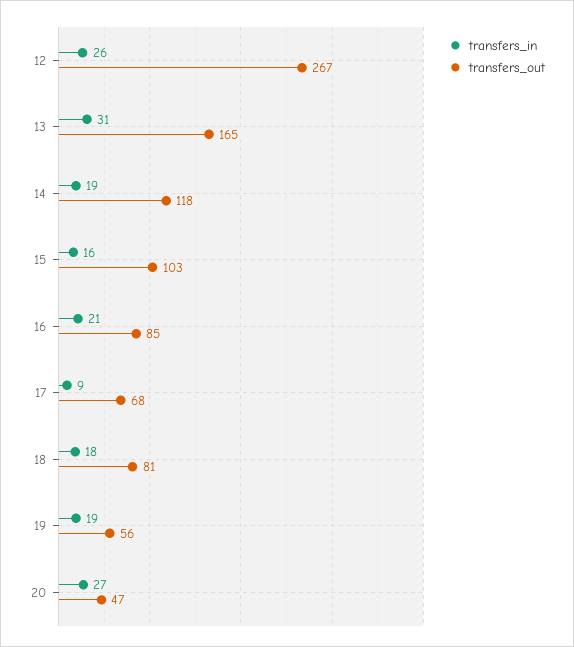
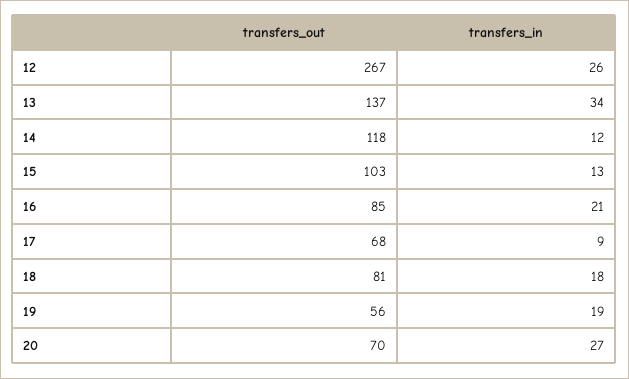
  {
    "transfers_in": {
      "12": 26,
-     "13": 31,
+     "13": 34,
-     "14": 19,
+     "14": 12,
-     "15": 16,
+     "15": 13,
      "16": 21,
      "17": 9,
      "18": 18,
      "19": 19,
      "20": 27
    },
    "transfers_out": {
      "12": 267,
-     "13": 165,
+     "13": 137,
      "14": 118,
      "15": 103,
      "16": 85,
      "17": 68,
      "18": 81,
      "19": 56,
-     "20": 47
+     "20": 70
    }
  }

